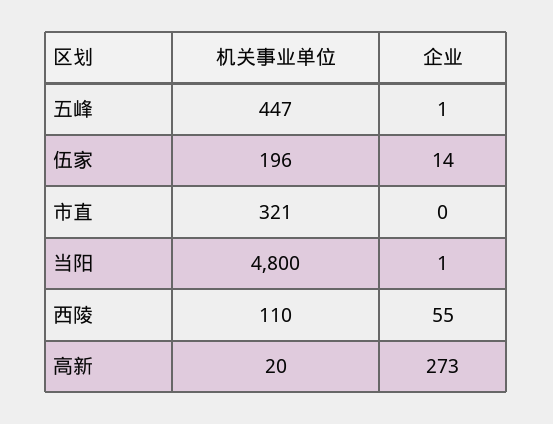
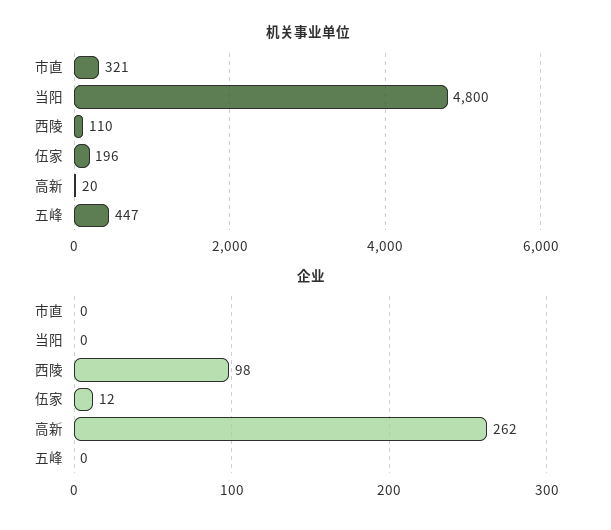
  {
    "机关事业单位": {
      "五峰": 447,
      "伍家": 196,
      "市直": 321,
      "当阳": 4800,
      "西陵": 110,
      "高新": 20
    },
    "企业": {
-     "五峰": 1,
+     "五峰": 0,
-     "伍家": 14,
+     "伍家": 12,
      "市直": 0,
-     "当阳": 1,
+     "当阳": 0,
-     "西陵": 55,
+     "西陵": 98,
-     "高新": 273
+     "高新": 262
    }
  }

